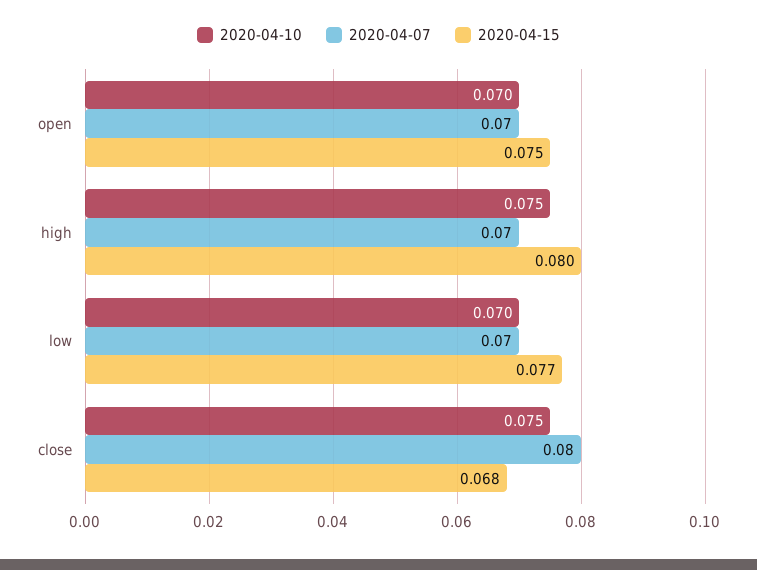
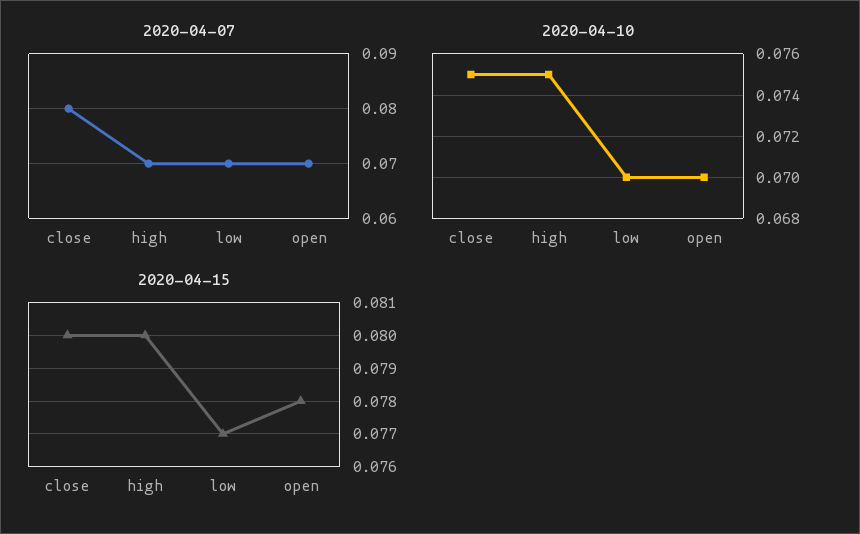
  {
    "2020-04-10": {
      "open": 0.07,
      "high": 0.075,
      "low": 0.07,
      "close": 0.075
    },
    "2020-04-07": {
      "open": 0.07,
      "high": 0.07,
      "low": 0.07,
      "close": 0.08
    },
    "2020-04-15": {
-     "open": 0.075,
+     "open": 0.078,
      "high": 0.08,
      "low": 0.077,
-     "close": 0.068
+     "close": 0.08
    }
  }

